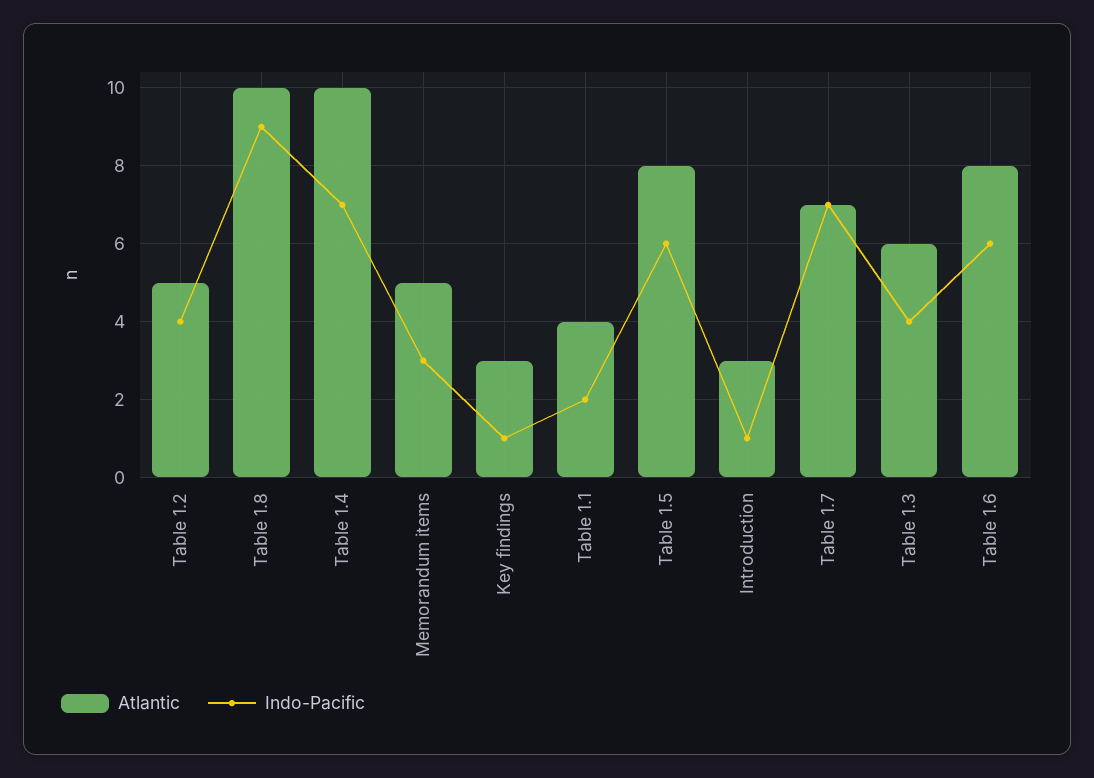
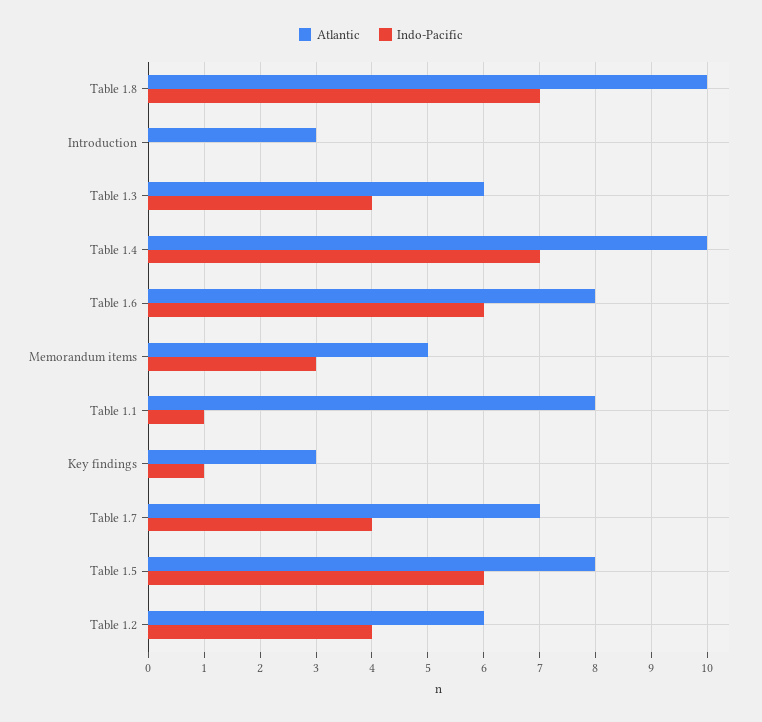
  {
    "Atlantic": {
-     "Table 1.2": 5,
+     "Table 1.2": 6,
      "Table 1.8": 10,
      "Table 1.4": 10,
      "Memorandum items": 5,
      "Key findings": 3,
-     "Table 1.1": 4,
+     "Table 1.1": 8,
      "Table 1.5": 8,
      "Introduction": 3,
      "Table 1.7": 7,
      "Table 1.3": 6,
      "Table 1.6": 8
    },
    "Indo-Pacific": {
      "Table 1.2": 4,
-     "Table 1.8": 9,
+     "Table 1.8": 7,
      "Table 1.4": 7,
      "Memorandum items": 3,
      "Key findings": 1,
-     "Table 1.1": 2,
+     "Table 1.1": 1,
      "Table 1.5": 6,
-     "Introduction": 1,
+     "Introduction": 0,
-     "Table 1.7": 7,
+     "Table 1.7": 4,
      "Table 1.3": 4,
      "Table 1.6": 6
    }
  }

